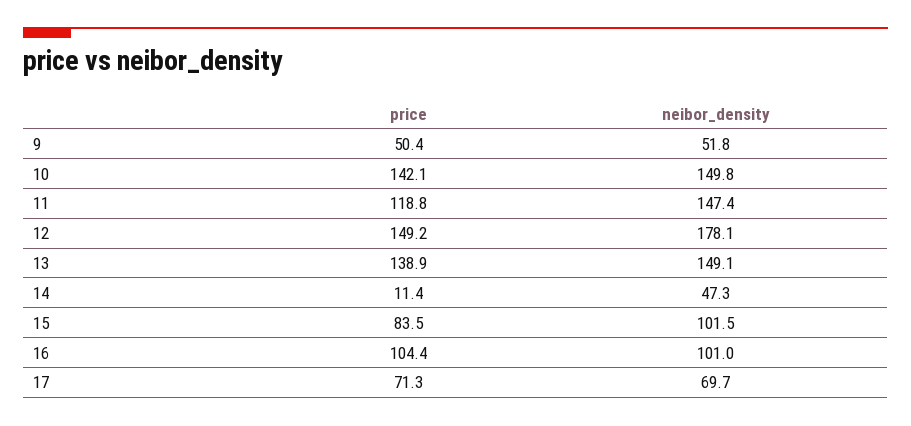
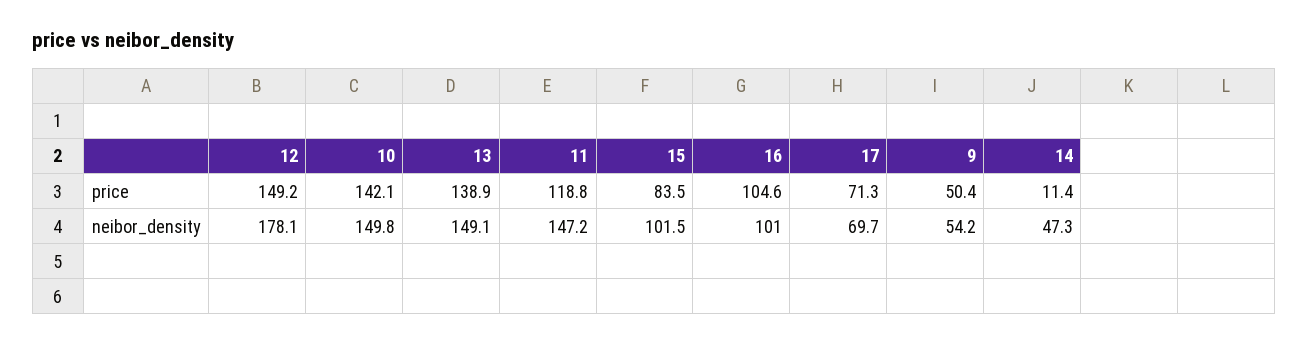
  {
    "price": {
      "9": 50.4,
      "10": 142.1,
      "11": 118.8,
      "12": 149.2,
      "13": 138.9,
      "14": 11.4,
      "15": 83.5,
-     "16": 104.4,
+     "16": 104.6,
      "17": 71.3
    },
    "neibor_density": {
-     "9": 51.8,
+     "9": 54.2,
      "10": 149.8,
-     "11": 147.4,
+     "11": 147.2,
      "12": 178.1,
      "13": 149.1,
      "14": 47.3,
      "15": 101.5,
      "16": 101,
      "17": 69.7
    }
  }

